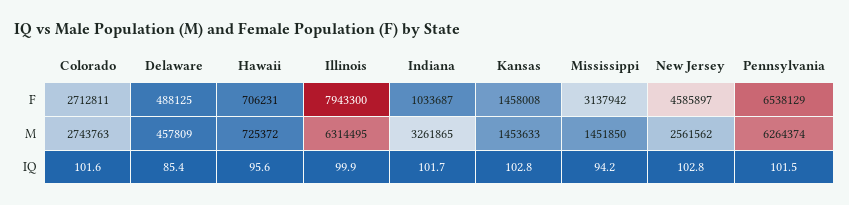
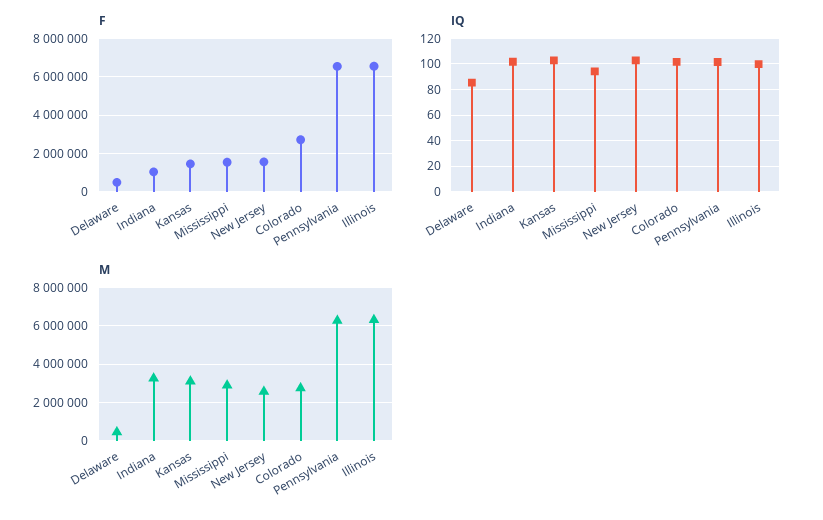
  {
    "F": {
      "Colorado": 2712811,
      "Delaware": 488125,
-     "Hawaii": 706231,
-     "Illinois": 7943300,
+     "Illinois": 6500000,
      "Indiana": 1033687,
      "Kansas": 1458008,
-     "Mississippi": 3137942,
+     "Mississippi": 1500000,
-     "New Jersey": 4585897,
+     "New Jersey": 1500000,
      "Pennsylvania": 6538129
    },
    "M": {
      "Colorado": 2743763,
      "Delaware": 457809,
-     "Hawaii": 725372,
      "Illinois": 6314495,
      "Indiana": 3261865,
-     "Kansas": 1453633,
+     "Kansas": 3000000,
-     "Mississippi": 1451850,
+     "Mississippi": 3000000,
      "New Jersey": 2561562,
      "Pennsylvania": 6264374
    },
    "IQ": {
      "Colorado": 101.6,
      "Delaware": 85.4,
-     "Hawaii": 95.6,
      "Illinois": 99.9,
      "Indiana": 101.7,
      "Kansas": 102.8,
      "Mississippi": 94.2,
      "New Jersey": 102.8,
      "Pennsylvania": 101.5
    }
  }

